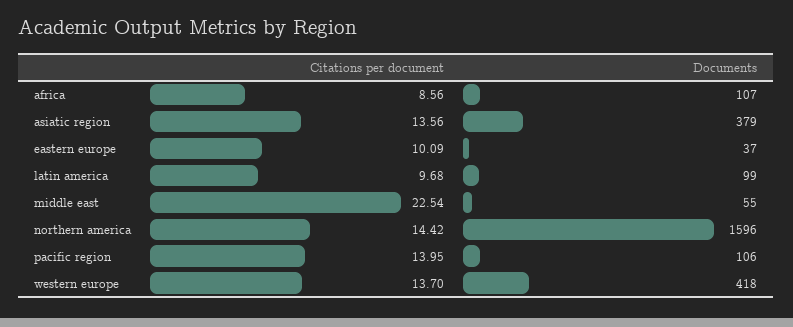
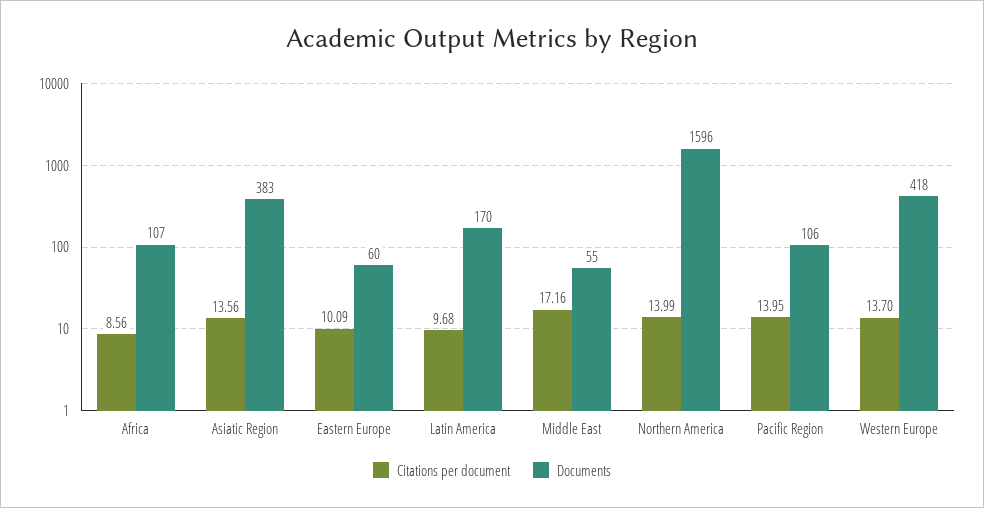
  {
    "Citations per document": {
      "africa": 8.56,
      "asiatic region": 13.56,
      "eastern europe": 10.09,
      "latin america": 9.68,
-     "middle east": 22.54,
+     "middle east": 17.16,
-     "northern america": 14.42,
+     "northern america": 13.99,
      "pacific region": 13.95,
      "western europe": 13.7
    },
    "Documents": {
      "africa": 107,
-     "asiatic region": 379,
+     "asiatic region": 383,
-     "eastern europe": 37,
+     "eastern europe": 60,
-     "latin america": 99,
+     "latin america": 170,
      "middle east": 55,
      "northern america": 1596,
      "pacific region": 106,
      "western europe": 418
    }
  }

